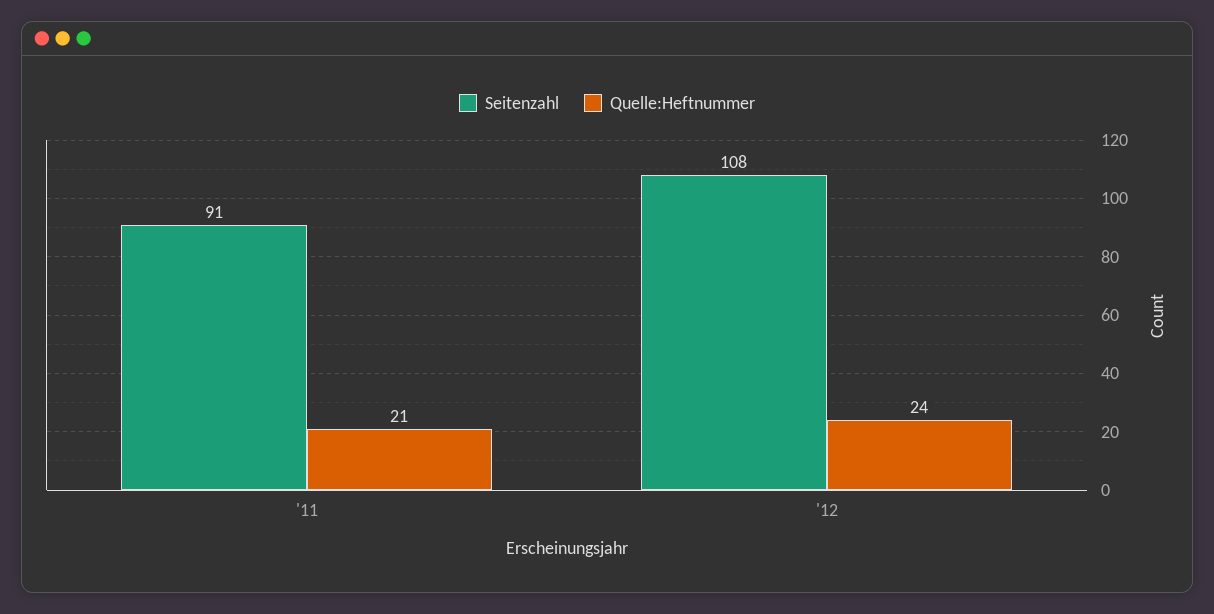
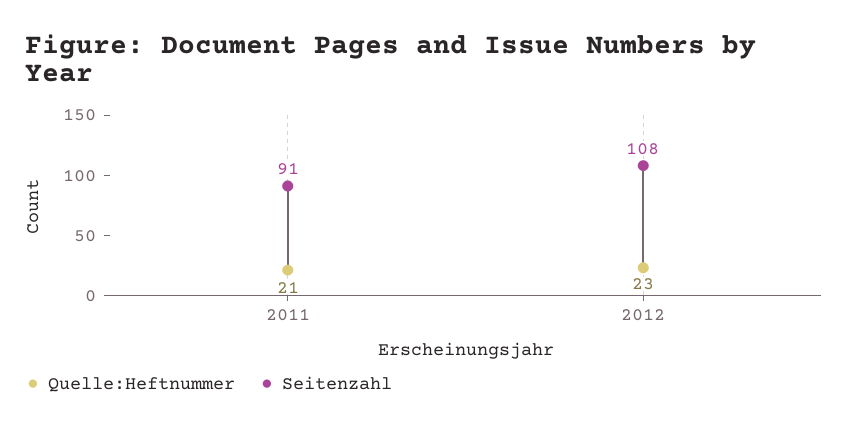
  {
    "Seitenzahl": {
      "'11": 91,
      "'12": 108
    },
    "Quelle:Heftnummer": {
      "'11": 21,
-     "'12": 24
+     "'12": 23
    }
  }

